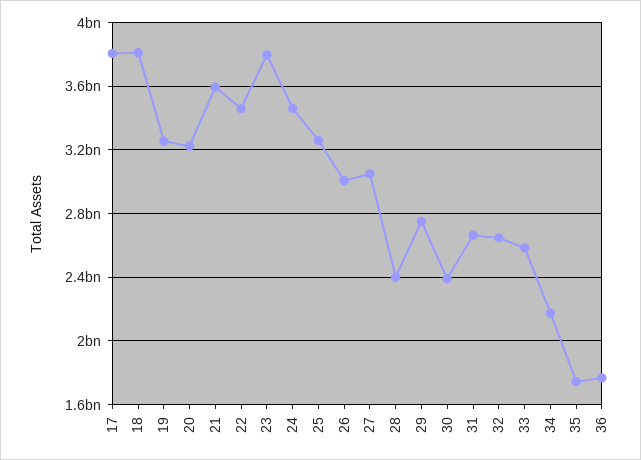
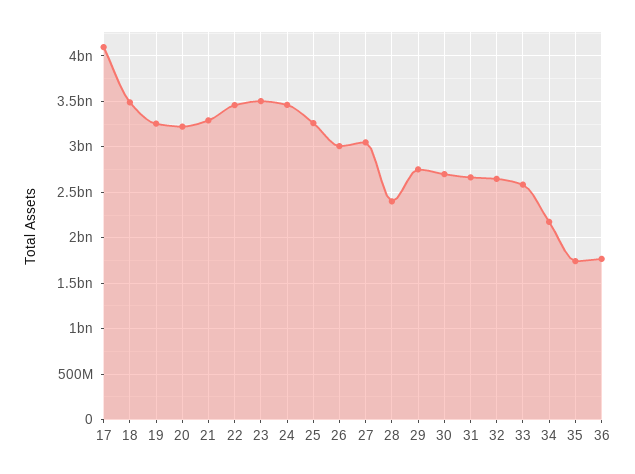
  {
-   "17": 3800000000,
+   "17": 4100000000,
-   "18": 3800000000,
+   "18": 3500000000,
    "19": 3250000000,
    "20": 3200000000,
-   "21": 3600000000,
+   "21": 3300000000,
    "22": 3450000000,
-   "23": 3800000000,
+   "23": 3500000000,
    "24": 3450000000,
    "25": 3250000000,
    "26": 3000000000,
    "27": 3050000000,
    "28": 2400000000,
    "29": 2750000000,
-   "30": 2400000000,
+   "30": 2700000000,
    "31": 2650000000,
    "32": 2650000000,
    "33": 2600000000,
    "34": 2200000000,
    "35": 1750000000,
    "36": 1750000000
  }

